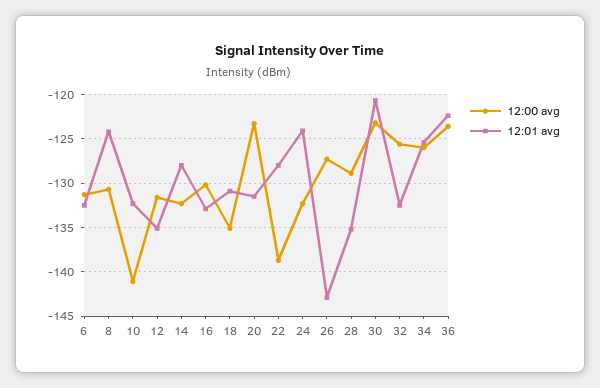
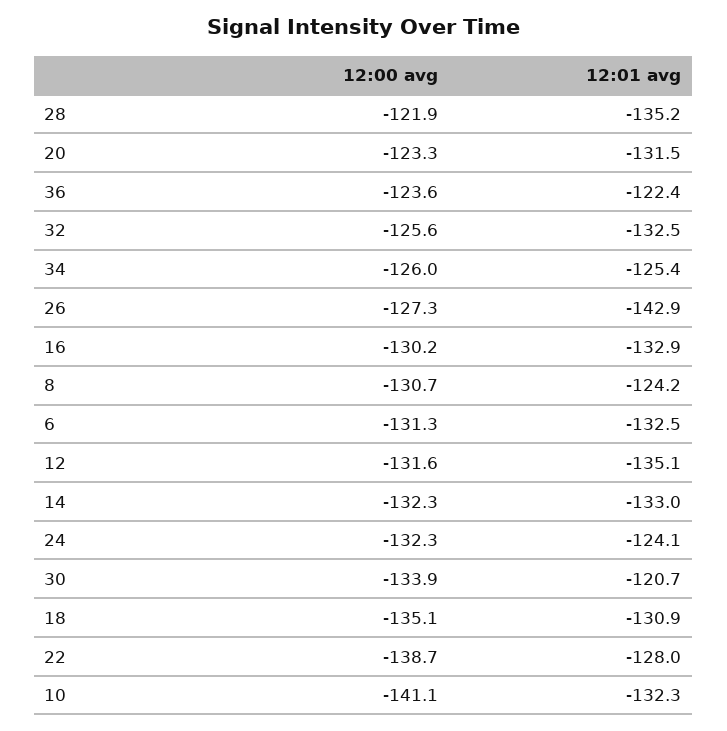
  {
    "12:00 avg": {
      "6": -131.3,
      "8": -130.7,
      "10": -141.1,
      "12": -131.6,
      "14": -132.3,
      "16": -130.2,
      "18": -135.1,
      "20": -123.3,
      "22": -138.7,
      "24": -132.3,
      "26": -127.3,
-     "28": -129,
+     "28": -121.9,
-     "30": -123,
+     "30": -133.9,
      "32": -125.6,
      "34": -126,
      "36": -123.6
    },
    "12:01 avg": {
      "6": -132.5,
      "8": -124.2,
      "10": -132.3,
      "12": -135.1,
-     "14": -128,
+     "14": -133,
      "16": -132.9,
      "18": -130.9,
      "20": -131.5,
      "22": -128,
      "24": -124.1,
      "26": -142.9,
      "28": -135.2,
      "30": -120.7,
      "32": -132.5,
      "34": -125.4,
      "36": -122.4
    }
  }

